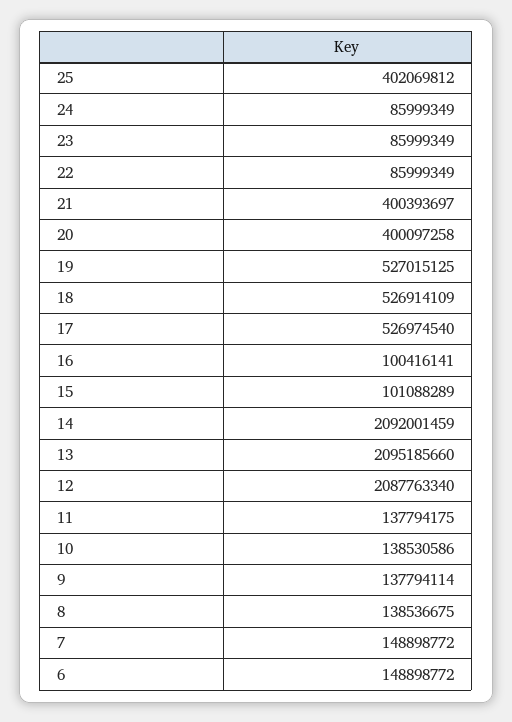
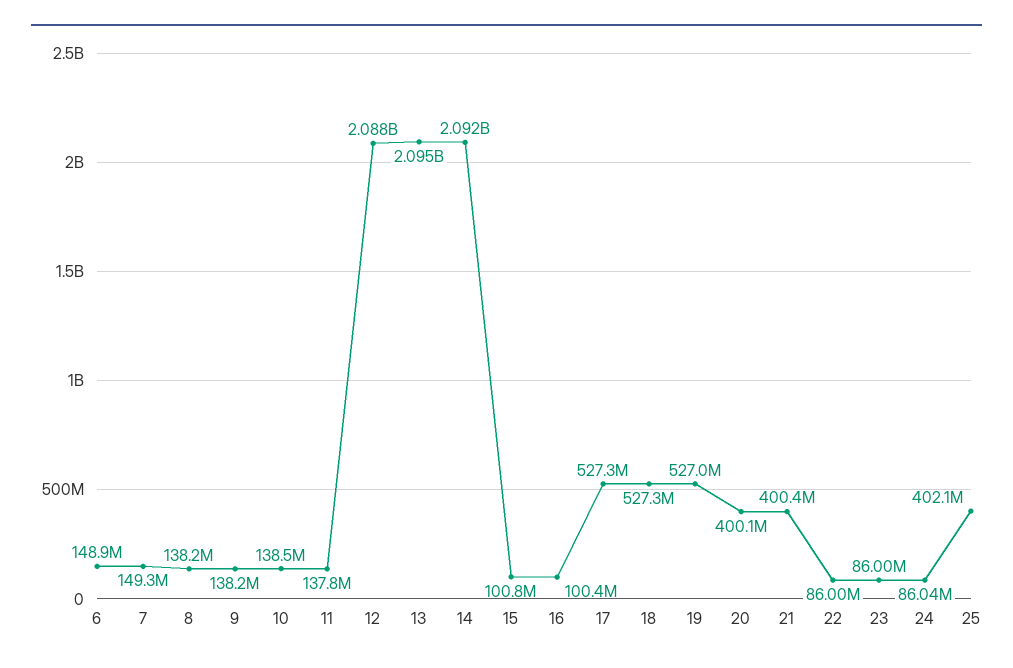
  {
    "25": 402069812,
-   "24": 85999349,
+   "24": 86040000,
    "23": 85999349,
    "22": 85999349,
    "21": 400393697,
    "20": 400097258,
    "19": 527015125,
-   "18": 526914109,
+   "18": 527300000,
-   "17": 526974540,
+   "17": 527300000,
    "16": 100416141,
-   "15": 101088289,
+   "15": 100800000,
    "14": 2092001459,
    "13": 2095185660,
    "12": 2087763340,
    "11": 137794175,
    "10": 138530586,
-   "9": 137794114,
+   "9": 138200000,
-   "8": 138536675,
+   "8": 138200000,
-   "7": 148898772,
+   "7": 149300000,
    "6": 148898772
  }

